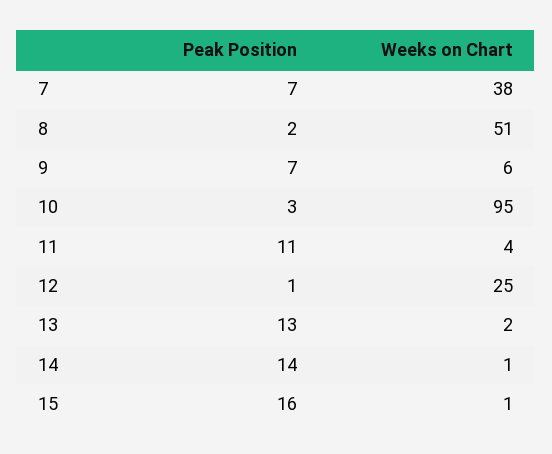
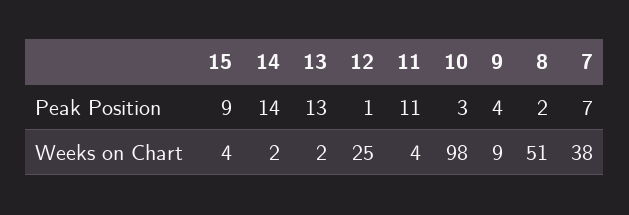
  {
    "Peak Position": {
      "7": 7,
      "8": 2,
-     "9": 7,
+     "9": 4,
      "10": 3,
      "11": 11,
      "12": 1,
      "13": 13,
      "14": 14,
-     "15": 16
+     "15": 9
    },
    "Weeks on Chart": {
      "7": 38,
      "8": 51,
-     "9": 6,
+     "9": 9,
-     "10": 95,
+     "10": 98,
      "11": 4,
      "12": 25,
      "13": 2,
-     "14": 1,
+     "14": 2,
-     "15": 1
+     "15": 4
    }
  }

